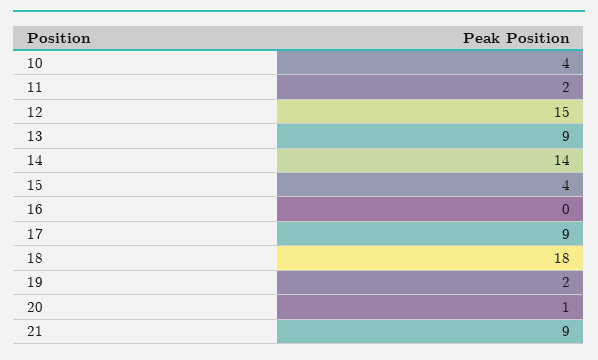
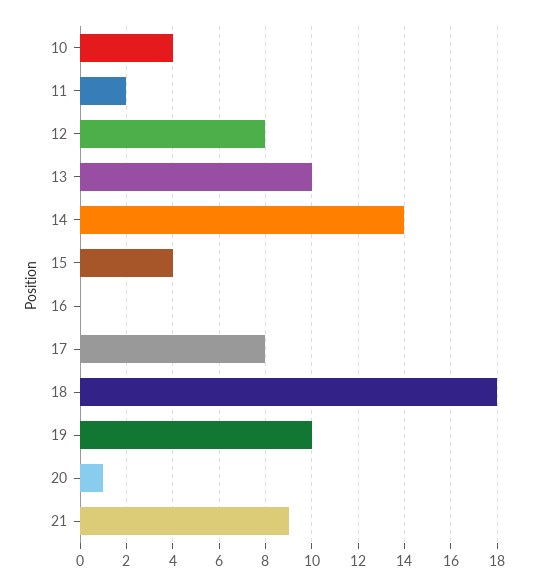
  {
    "10": 4,
    "11": 2,
-   "12": 15,
+   "12": 8,
-   "13": 9,
+   "13": 10,
    "14": 14,
    "15": 4,
    "16": 0,
-   "17": 9,
+   "17": 8,
    "18": 18,
-   "19": 2,
+   "19": 10,
    "20": 1,
    "21": 9
  }

